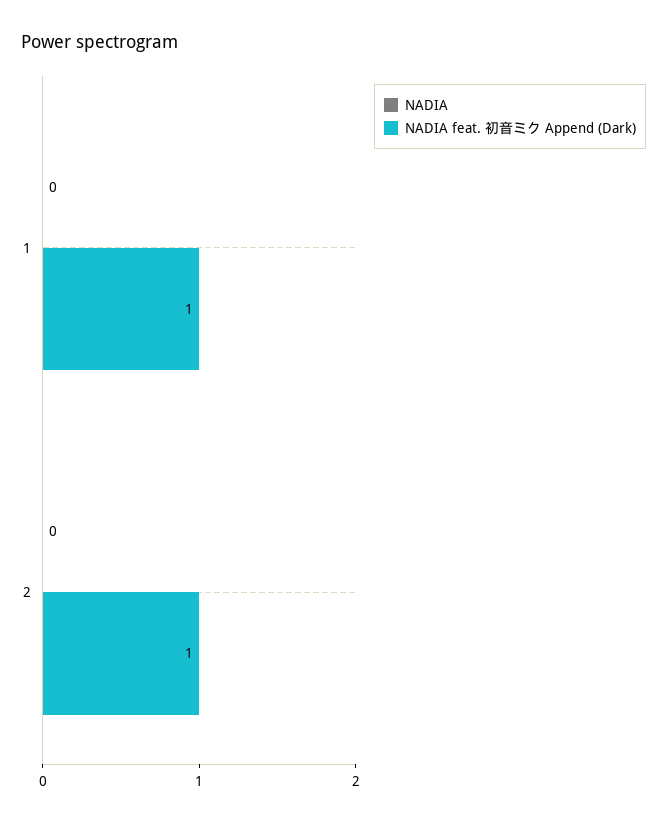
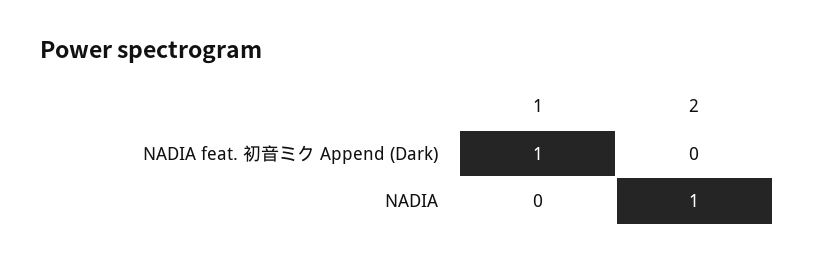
  {
    "NADIA": {
      "1": 0,
-     "2": 0
+     "2": 1
    },
    "NADIA feat. 初音ミク Append (Dark)": {
      "1": 1,
-     "2": 1
+     "2": 0
    }
  }

